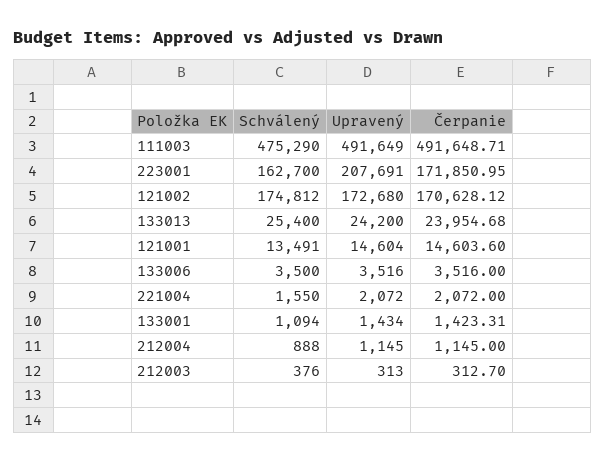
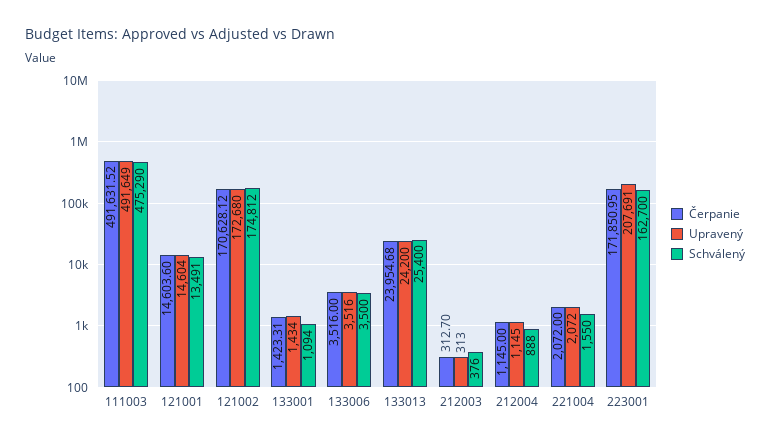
  {
    "Schválený": {
      "111003": 475290,
      "223001": 162700,
      "121002": 174812,
      "133013": 25400,
      "121001": 13491,
      "133006": 3500,
      "221004": 1550,
      "133001": 1094,
      "212004": 888,
      "212003": 376
    },
    "Upravený": {
      "111003": 491649,
      "223001": 207691,
      "121002": 172680,
      "133013": 24200,
      "121001": 14604,
      "133006": 3516,
      "221004": 2072,
      "133001": 1434,
      "212004": 1145,
      "212003": 313
    },
    "Čerpanie": {
-     "111003": 491648.71,
+     "111003": 491631.52,
      "223001": 171850.95,
      "121002": 170628.12,
      "133013": 23954.68,
      "121001": 14603.6,
      "133006": 3516,
      "221004": 2072,
      "133001": 1423.31,
      "212004": 1145,
      "212003": 312.7
    }
  }

